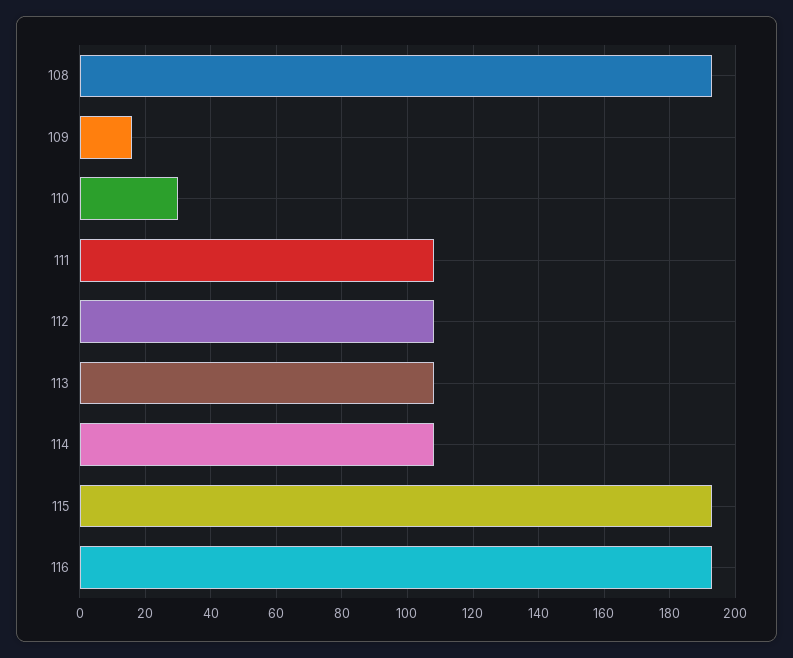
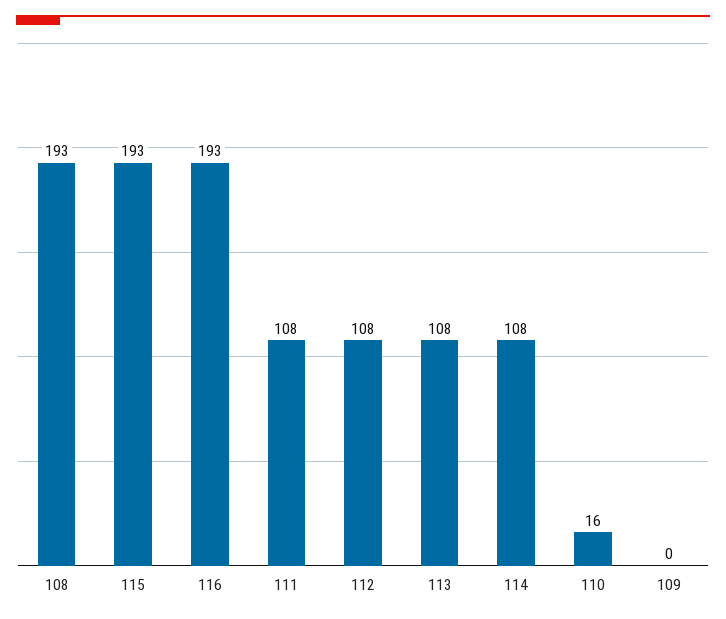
  {
    "108": 193,
-   "109": 15,
+   "109": 0,
-   "110": 30,
+   "110": 16,
    "111": 108,
    "112": 108,
    "113": 108,
    "114": 108,
    "115": 193,
    "116": 193
  }

